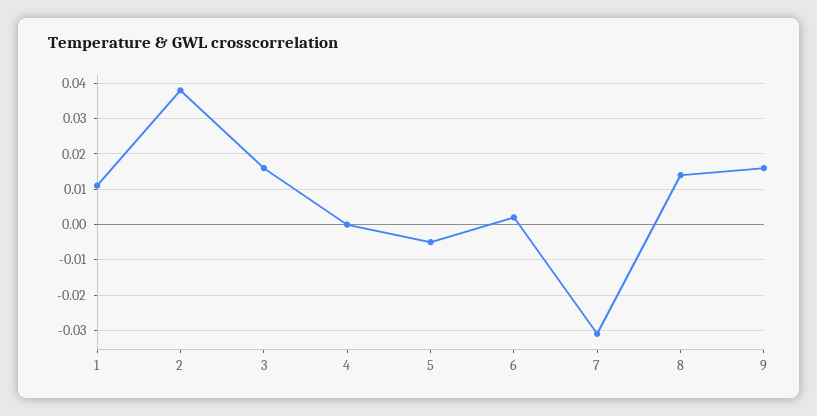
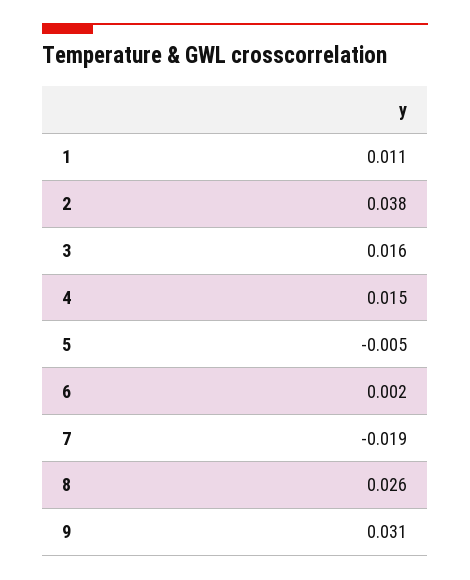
  {
    "1": 0.011,
    "2": 0.038,
    "3": 0.016,
-   "4": 0,
+   "4": 0.015,
    "5": -0.005,
    "6": 0.002,
-   "7": -0.03,
+   "7": -0.019,
-   "8": 0.015,
+   "8": 0.026,
-   "9": 0.015
+   "9": 0.031
  }

